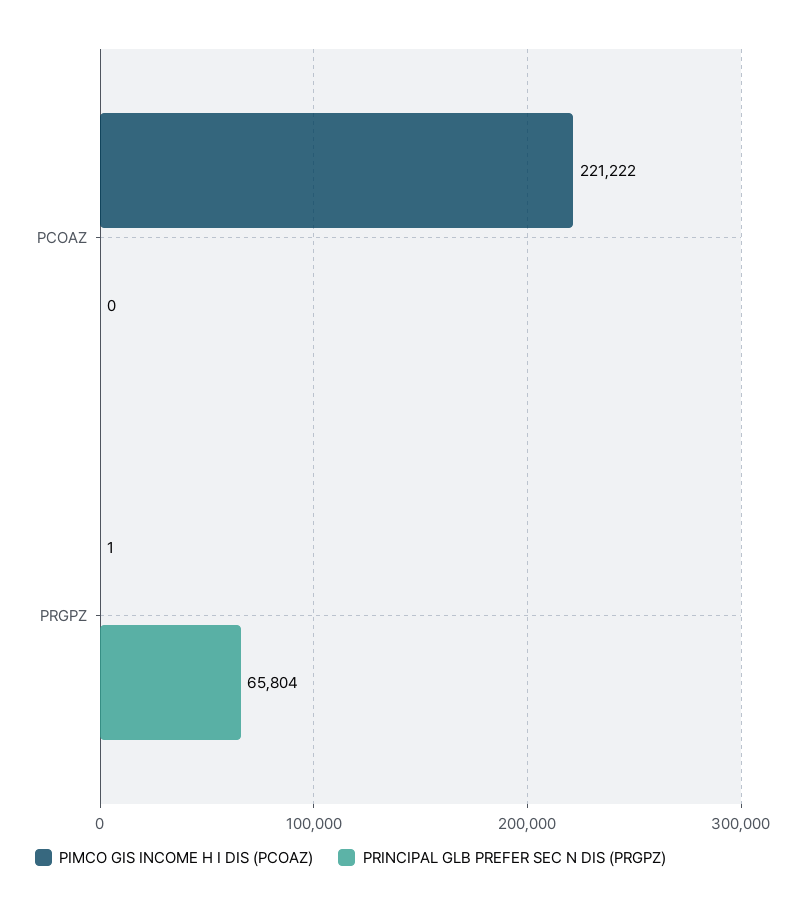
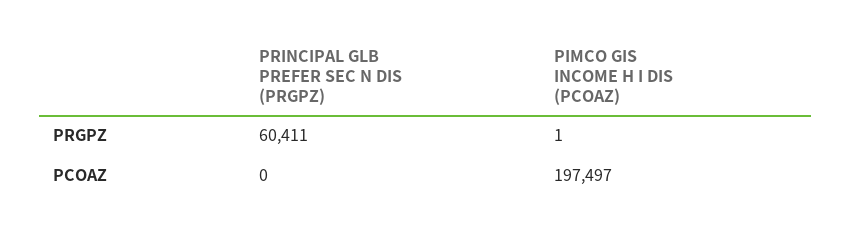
  {
    "PIMCO GIS INCOME H I DIS (PCOAZ)": {
-     "PCOAZ": 221222,
+     "PCOAZ": 197497,
      "PRGPZ": 1
    },
    "PRINCIPAL GLB PREFER SEC N DIS (PRGPZ)": {
      "PCOAZ": 0,
-     "PRGPZ": 65804
+     "PRGPZ": 60411
    }
  }

